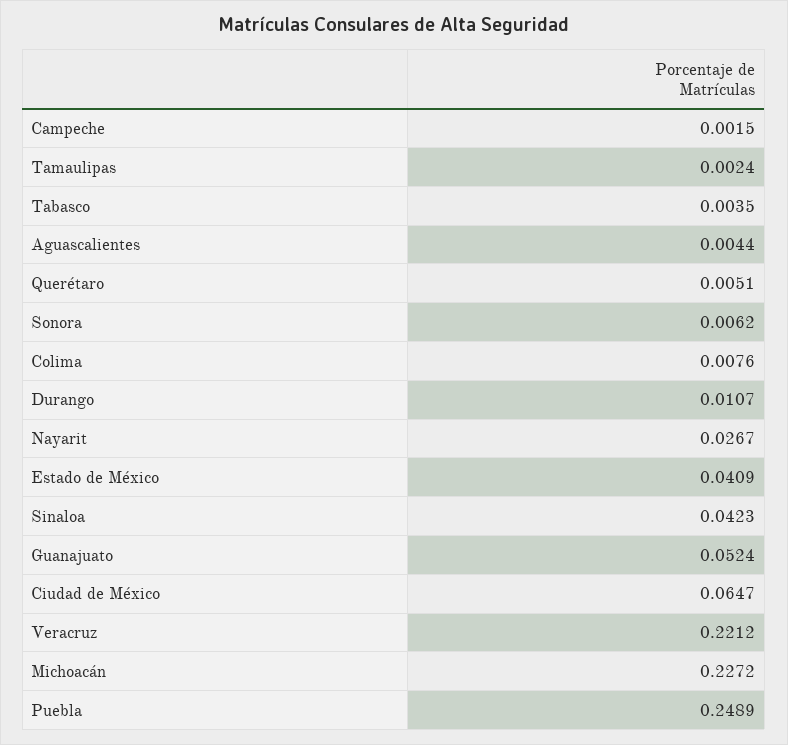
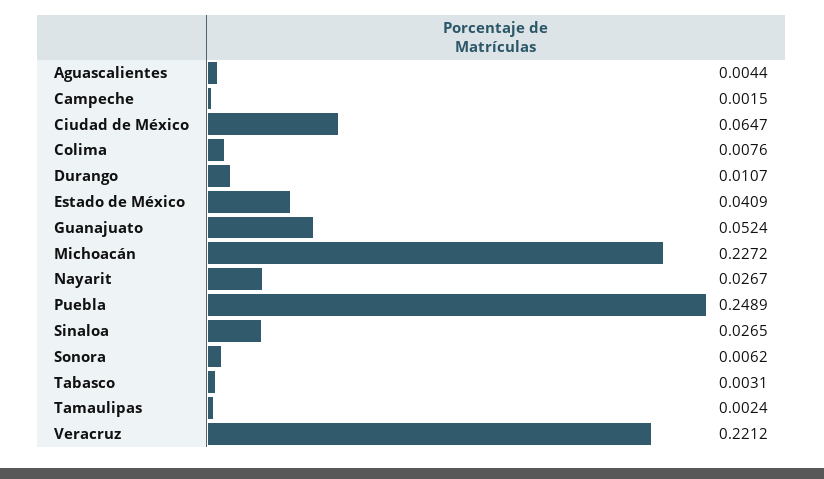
  {
    "Campeche": 0.0015,
    "Tamaulipas": 0.0024,
-   "Tabasco": 0.0035,
+   "Tabasco": 0.0031,
    "Aguascalientes": 0.0044,
-   "Querétaro": 0.0051,
    "Sonora": 0.0062,
    "Colima": 0.0076,
    "Durango": 0.0107,
    "Nayarit": 0.0267,
    "Estado de México": 0.0409,
-   "Sinaloa": 0.0423,
+   "Sinaloa": 0.0265,
    "Guanajuato": 0.0524,
    "Ciudad de México": 0.0647,
    "Veracruz": 0.2212,
    "Michoacán": 0.2272,
    "Puebla": 0.2489
  }

